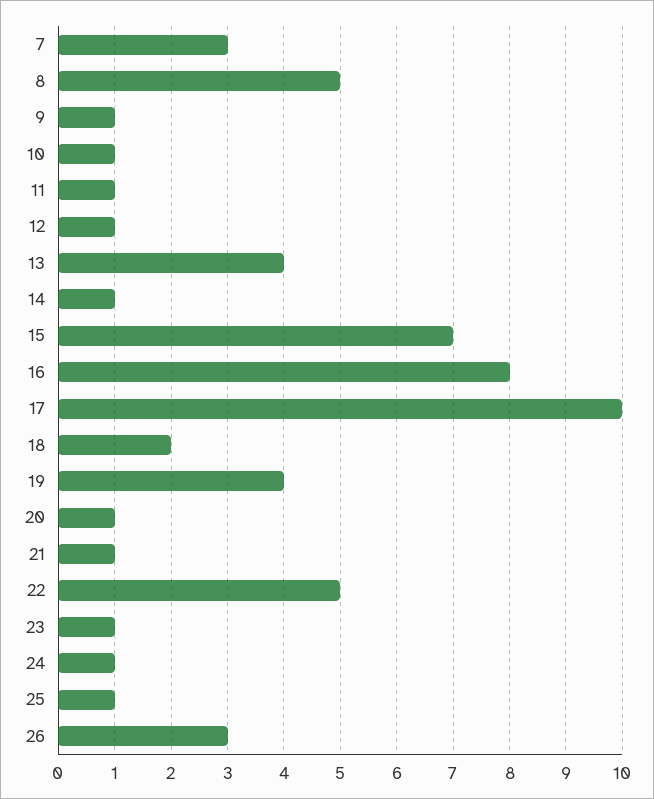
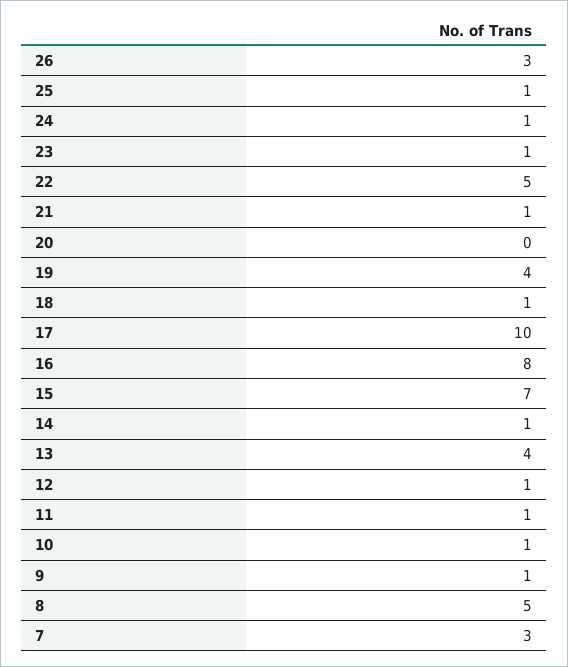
  {
    "7": 3,
    "8": 5,
    "9": 1,
    "10": 1,
    "11": 1,
    "12": 1,
    "13": 4,
    "14": 1,
    "15": 7,
    "16": 8,
    "17": 10,
-   "18": 2,
+   "18": 1,
    "19": 4,
-   "20": 1,
+   "20": 0,
    "21": 1,
    "22": 5,
    "23": 1,
    "24": 1,
    "25": 1,
    "26": 3
  }

